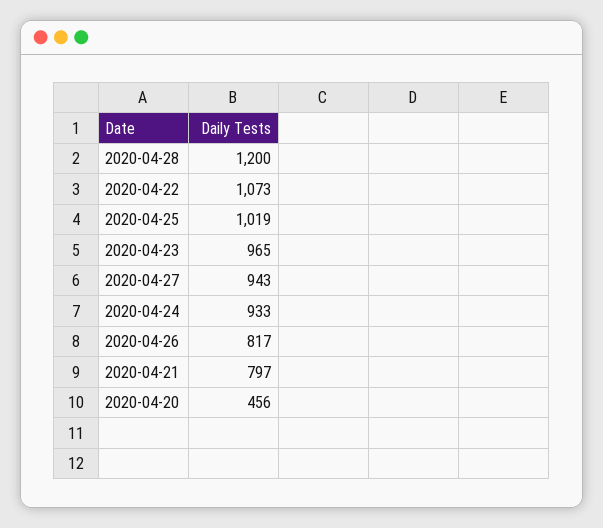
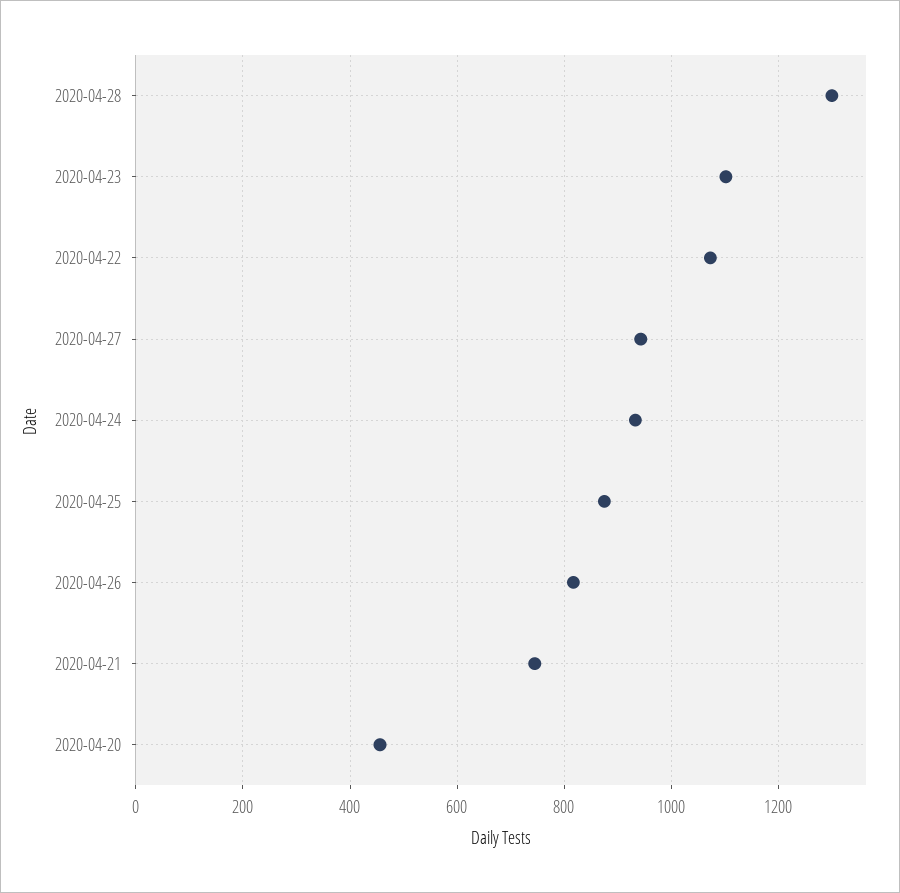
  {
-   "2020-04-28": 1200,
+   "2020-04-28": 1300,
    "2020-04-22": 1073,
-   "2020-04-25": 1019,
+   "2020-04-25": 880,
-   "2020-04-23": 965,
+   "2020-04-23": 1100,
    "2020-04-27": 943,
    "2020-04-24": 933,
    "2020-04-26": 817,
-   "2020-04-21": 797,
+   "2020-04-21": 740,
    "2020-04-20": 456
  }

